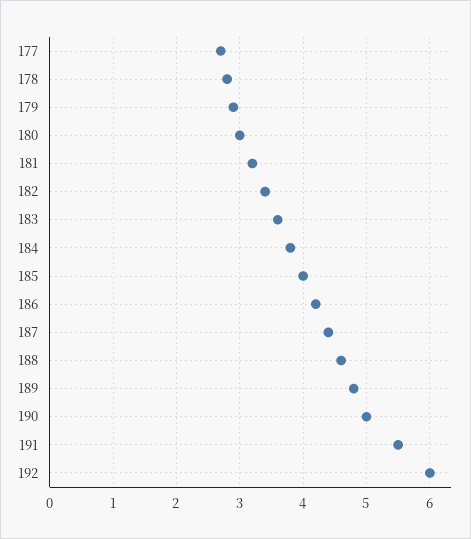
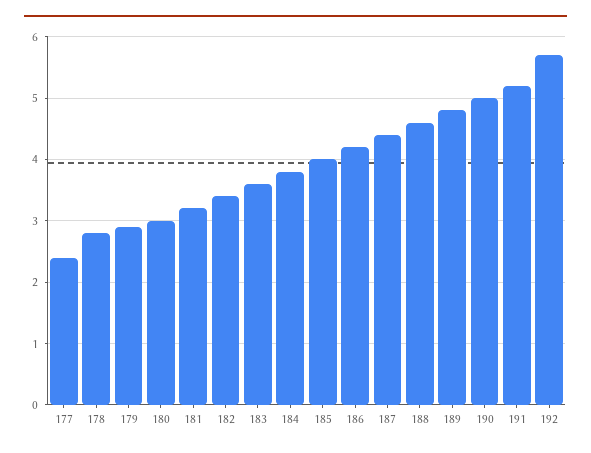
  {
-   "177": 2.7,
+   "177": 2.4,
    "178": 2.8,
    "179": 2.9,
    "180": 3,
    "181": 3.2,
    "182": 3.4,
    "183": 3.6,
    "184": 3.8,
    "185": 4,
    "186": 4.2,
    "187": 4.4,
    "188": 4.6,
    "189": 4.8,
    "190": 5,
-   "191": 5.5,
+   "191": 5.2,
-   "192": 6
+   "192": 5.7
  }

